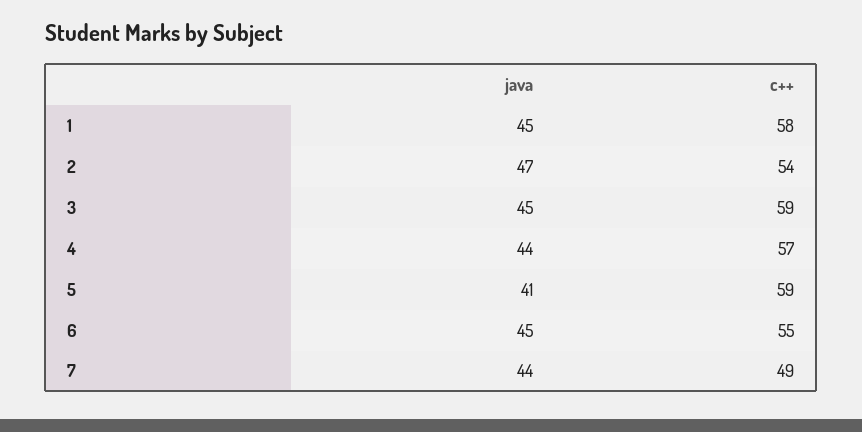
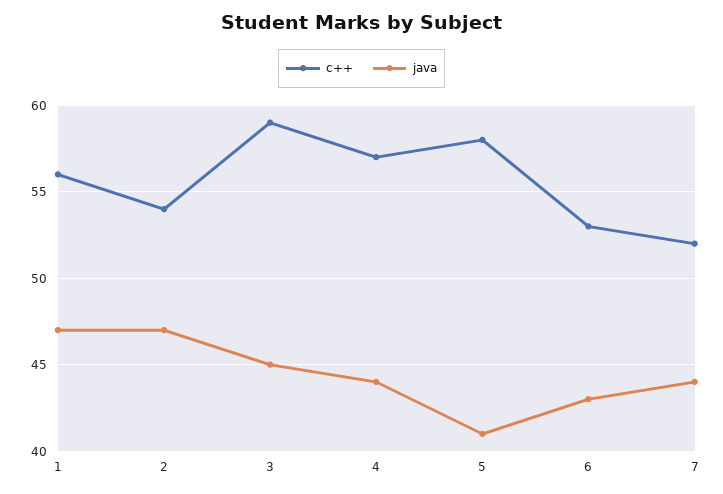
  {
    "java": {
-     "1": 45,
+     "1": 47,
      "2": 47,
      "3": 45,
      "4": 44,
      "5": 41,
-     "6": 45,
+     "6": 43,
      "7": 44
    },
    "c++": {
-     "1": 58,
+     "1": 56,
      "2": 54,
      "3": 59,
      "4": 57,
-     "5": 59,
+     "5": 58,
-     "6": 55,
+     "6": 53,
-     "7": 49
+     "7": 52
    }
  }

